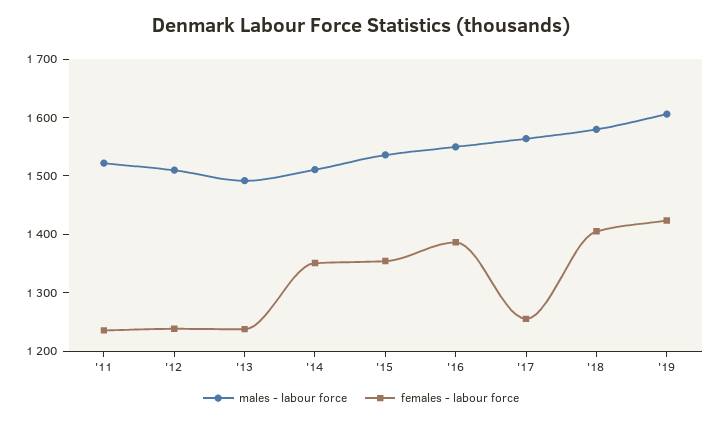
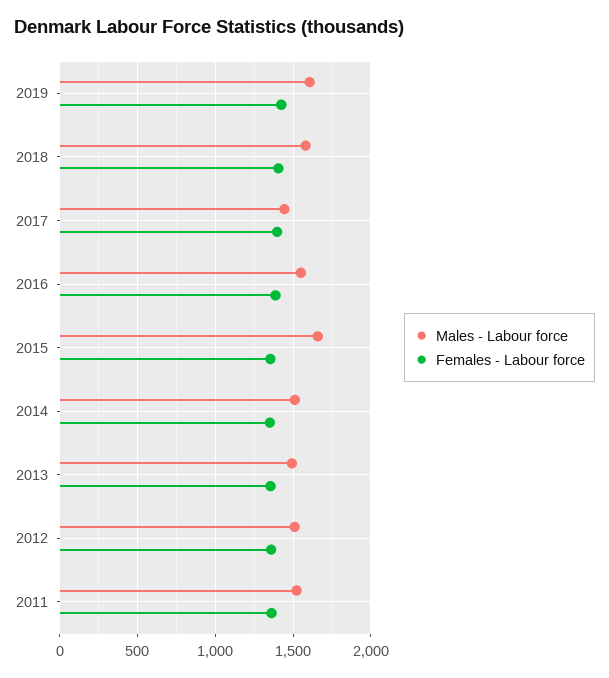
  {
    "males - labour force": {
      "'11": 1520,
      "'12": 1520,
      "'13": 1500,
      "'14": 1520,
-     "'15": 1540,
+     "'15": 1650,
      "'16": 1560,
-     "'17": 1560,
+     "'17": 1450,
      "'18": 1580,
      "'19": 1600
    },
    "females - labour force": {
-     "'11": 1240,
+     "'11": 1350,
-     "'12": 1240,
+     "'12": 1350,
-     "'13": 1240,
+     "'13": 1350,
      "'14": 1360,
      "'15": 1360,
      "'16": 1380,
-     "'17": 1260,
+     "'17": 1400,
      "'18": 1400,
      "'19": 1420
    }
  }

